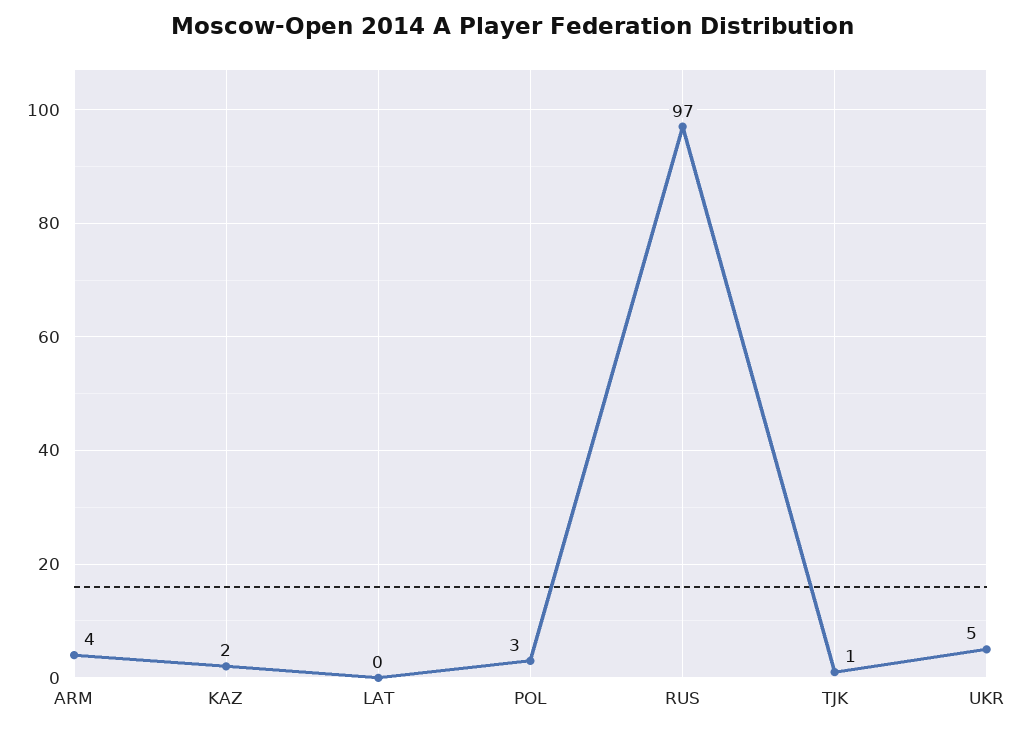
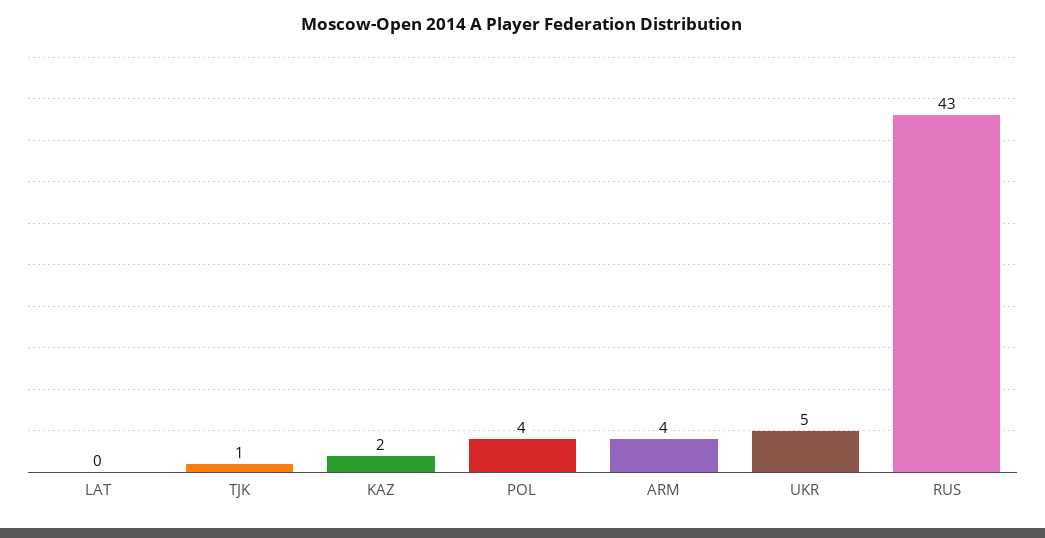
  {
    "ARM": 4,
    "KAZ": 2,
    "LAT": 0,
-   "POL": 3,
+   "POL": 4,
-   "RUS": 97,
+   "RUS": 43,
    "TJK": 1,
    "UKR": 5
  }

